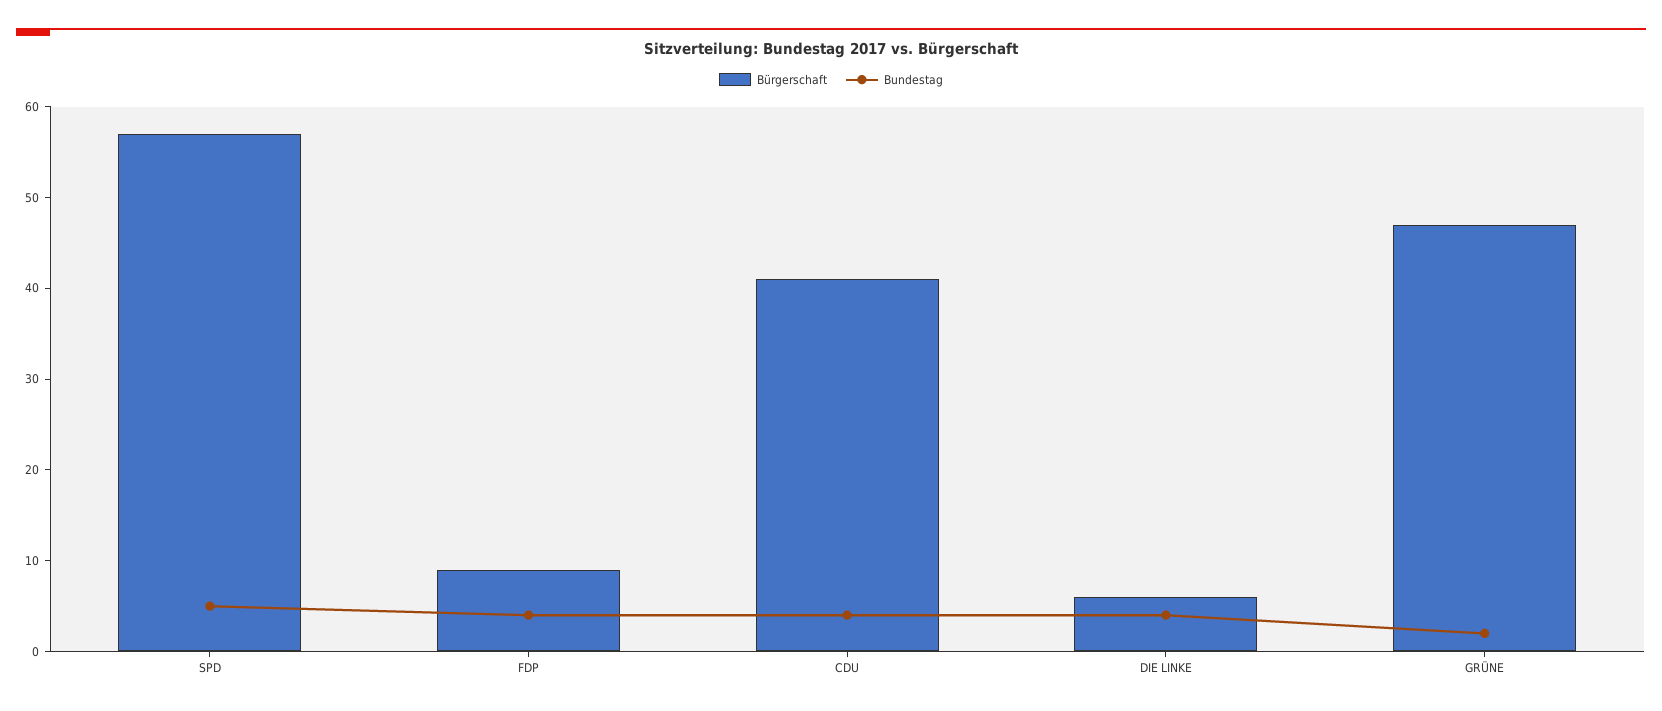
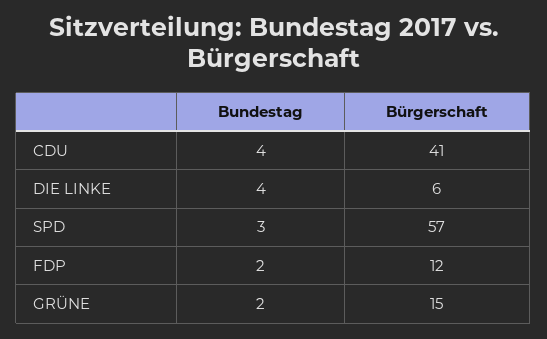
  {
    "Bürgerschaft": {
      "SPD": 57,
-     "FDP": 9,
+     "FDP": 12,
      "CDU": 41,
      "DIE LINKE": 6,
-     "GRÜNE": 47
+     "GRÜNE": 15
    },
    "Bundestag": {
-     "SPD": 5,
+     "SPD": 3,
-     "FDP": 4,
+     "FDP": 2,
      "CDU": 4,
      "DIE LINKE": 4,
      "GRÜNE": 2
    }
  }

